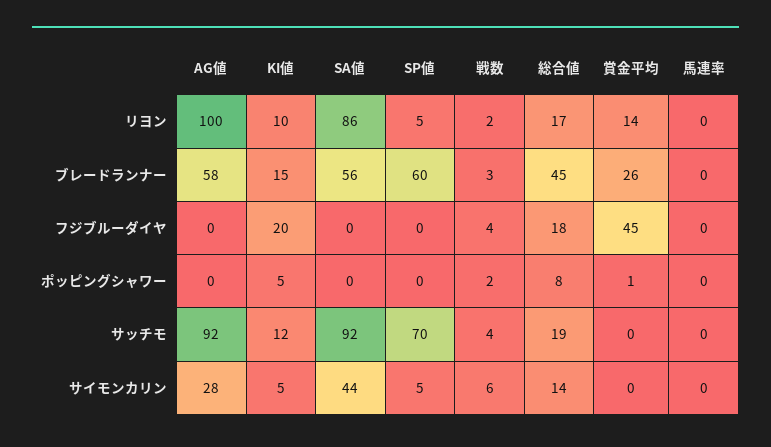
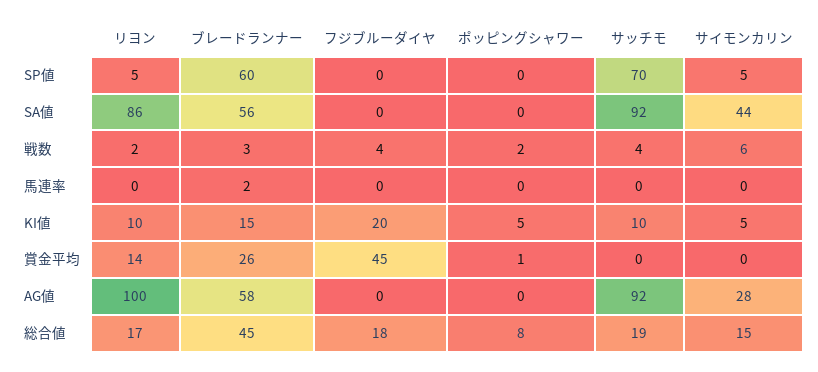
  {
    "AG値": {
      "リヨン": 100,
      "ブレードランナー": 58,
      "フジブルーダイヤ": 0,
      "ポッピングシャワー": 0,
      "サッチモ": 92,
      "サイモンカリン": 28
    },
    "KI値": {
      "リヨン": 10,
      "ブレードランナー": 15,
      "フジブルーダイヤ": 20,
      "ポッピングシャワー": 5,
-     "サッチモ": 12,
+     "サッチモ": 10,
      "サイモンカリン": 5
    },
    "SA値": {
      "リヨン": 86,
      "ブレードランナー": 56,
      "フジブルーダイヤ": 0,
      "ポッピングシャワー": 0,
      "サッチモ": 92,
      "サイモンカリン": 44
    },
    "SP値": {
      "リヨン": 5,
      "ブレードランナー": 60,
      "フジブルーダイヤ": 0,
      "ポッピングシャワー": 0,
      "サッチモ": 70,
      "サイモンカリン": 5
    },
    "戦数": {
      "リヨン": 2,
      "ブレードランナー": 3,
      "フジブルーダイヤ": 4,
      "ポッピングシャワー": 2,
      "サッチモ": 4,
      "サイモンカリン": 6
    },
    "総合値": {
      "リヨン": 17,
      "ブレードランナー": 45,
      "フジブルーダイヤ": 18,
      "ポッピングシャワー": 8,
      "サッチモ": 19,
-     "サイモンカリン": 14
+     "サイモンカリン": 15
    },
    "賞金平均": {
      "リヨン": 14,
      "ブレードランナー": 26,
      "フジブルーダイヤ": 45,
      "ポッピングシャワー": 1,
      "サッチモ": 0,
      "サイモンカリン": 0
    },
    "馬連率": {
      "リヨン": 0,
-     "ブレードランナー": 0,
+     "ブレードランナー": 2,
      "フジブルーダイヤ": 0,
      "ポッピングシャワー": 0,
      "サッチモ": 0,
      "サイモンカリン": 0
    }
  }

